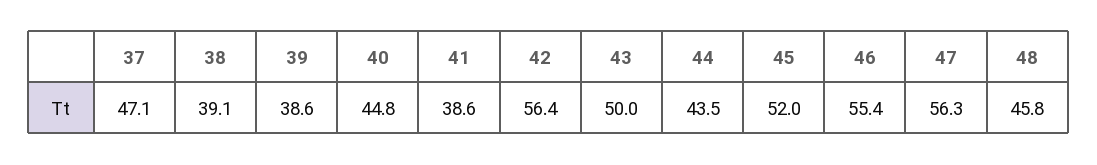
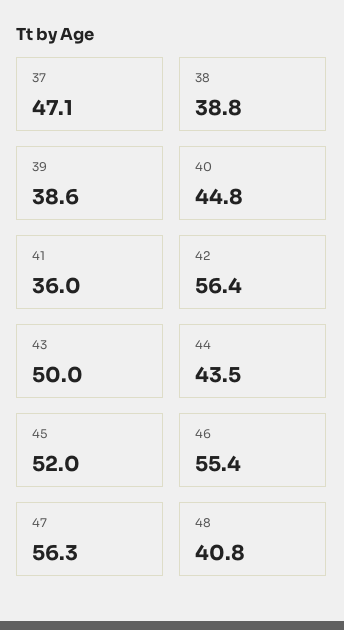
  {
    "37": 47.1,
-   "38": 39.1,
+   "38": 38.8,
    "39": 38.6,
    "40": 44.8,
-   "41": 38.6,
+   "41": 36,
    "42": 56.4,
    "43": 50,
    "44": 43.5,
    "45": 52,
    "46": 55.4,
    "47": 56.3,
-   "48": 45.8
+   "48": 40.8
  }

